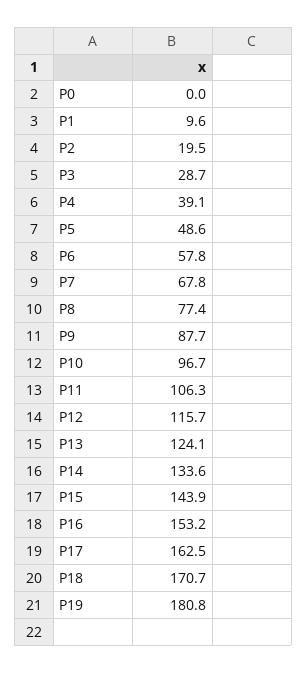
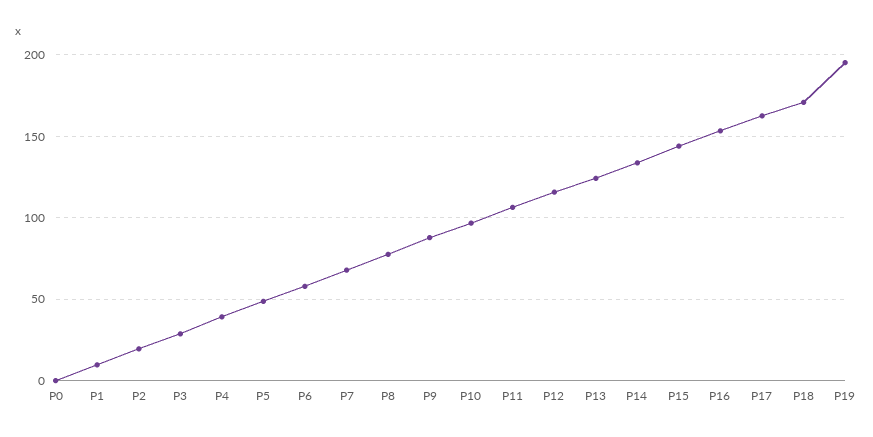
  {
    "P0": 0,
    "P1": 9.6,
    "P2": 19.5,
    "P3": 28.7,
    "P4": 39.1,
    "P5": 48.6,
    "P6": 57.8,
    "P7": 67.8,
    "P8": 77.4,
    "P9": 87.7,
    "P10": 96.7,
    "P11": 106.3,
    "P12": 115.7,
    "P13": 124.1,
    "P14": 133.6,
    "P15": 143.9,
    "P16": 153.2,
    "P17": 162.5,
    "P18": 170.7,
-   "P19": 180.8
+   "P19": 195
  }

